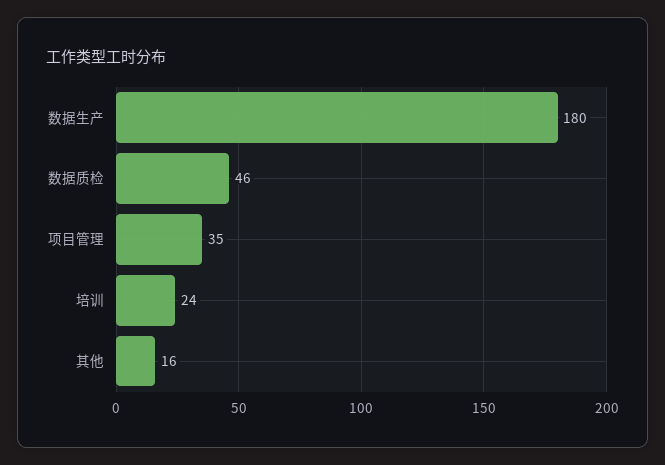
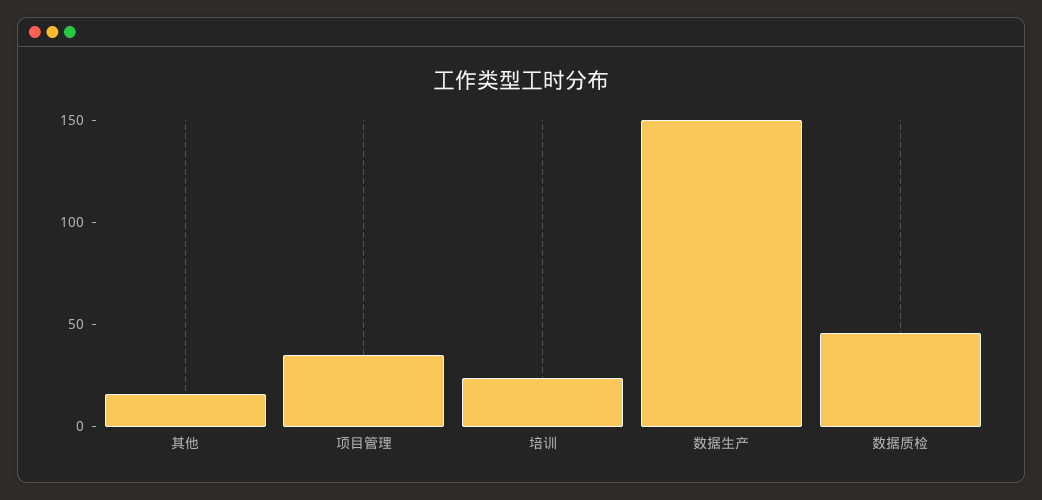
  {
-   "数据生产": 180,
+   "数据生产": 150,
    "数据质检": 46,
    "项目管理": 35,
    "培训": 24,
    "其他": 16
  }

